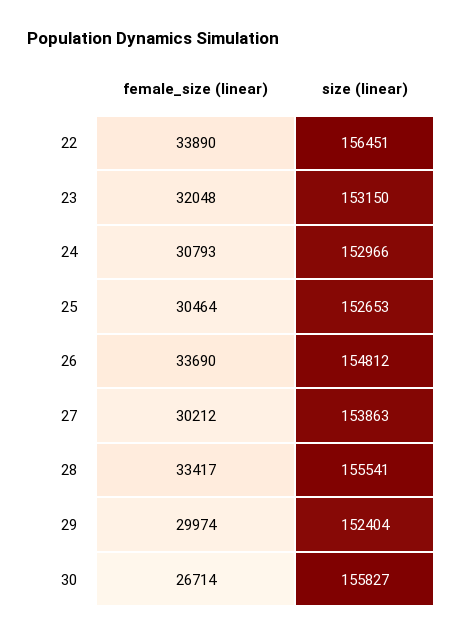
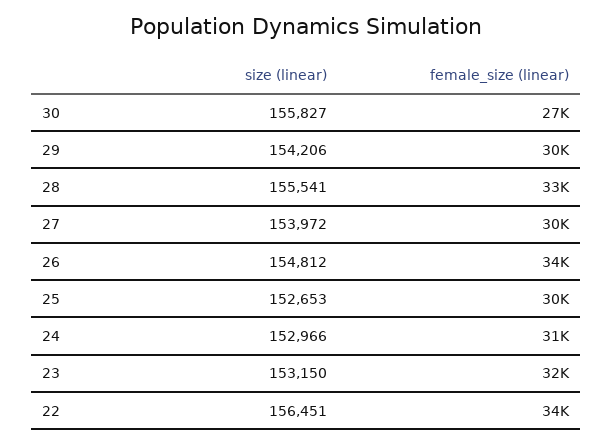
  {
    "female_size (linear)": {
      "22": 33890,
      "23": 32048,
      "24": 30793,
      "25": 30464,
      "26": 33690,
      "27": 30212,
      "28": 33417,
      "29": 29974,
      "30": 26714
    },
    "size (linear)": {
      "22": 156451,
      "23": 153150,
      "24": 152966,
      "25": 152653,
      "26": 154812,
-     "27": 153863,
+     "27": 153972,
      "28": 155541,
-     "29": 152404,
+     "29": 154206,
      "30": 155827
    }
  }

